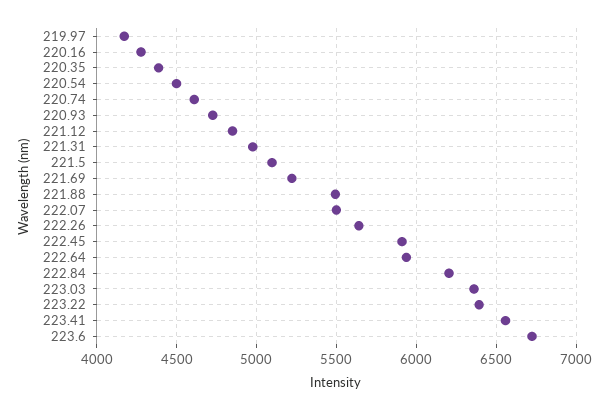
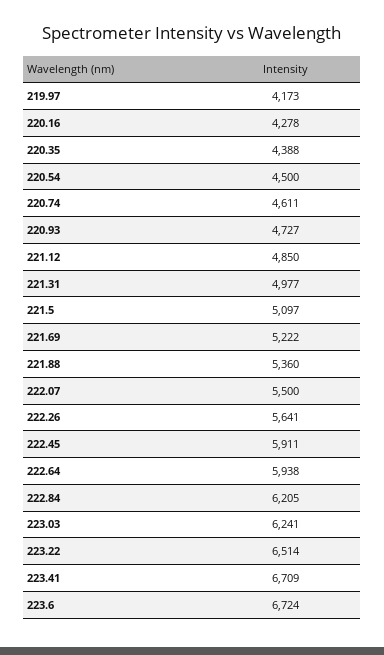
  {
    "219.97": 4173,
    "220.16": 4278,
    "220.35": 4388,
    "220.54": 4500,
    "220.74": 4611,
    "220.93": 4727,
    "221.12": 4850,
    "221.31": 4977,
    "221.5": 5097,
    "221.69": 5222,
-   "221.88": 5500,
+   "221.88": 5360,
    "222.07": 5500,
    "222.26": 5641,
    "222.45": 5911,
    "222.64": 5938,
    "222.84": 6205,
-   "223.03": 6350,
+   "223.03": 6241,
-   "223.22": 6400,
+   "223.22": 6514,
-   "223.41": 6550,
+   "223.41": 6709,
    "223.6": 6724
  }

